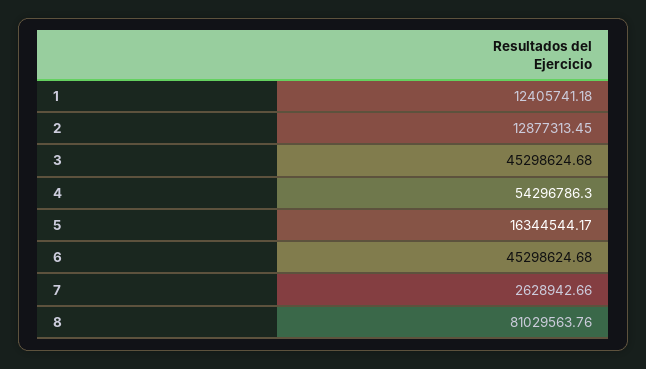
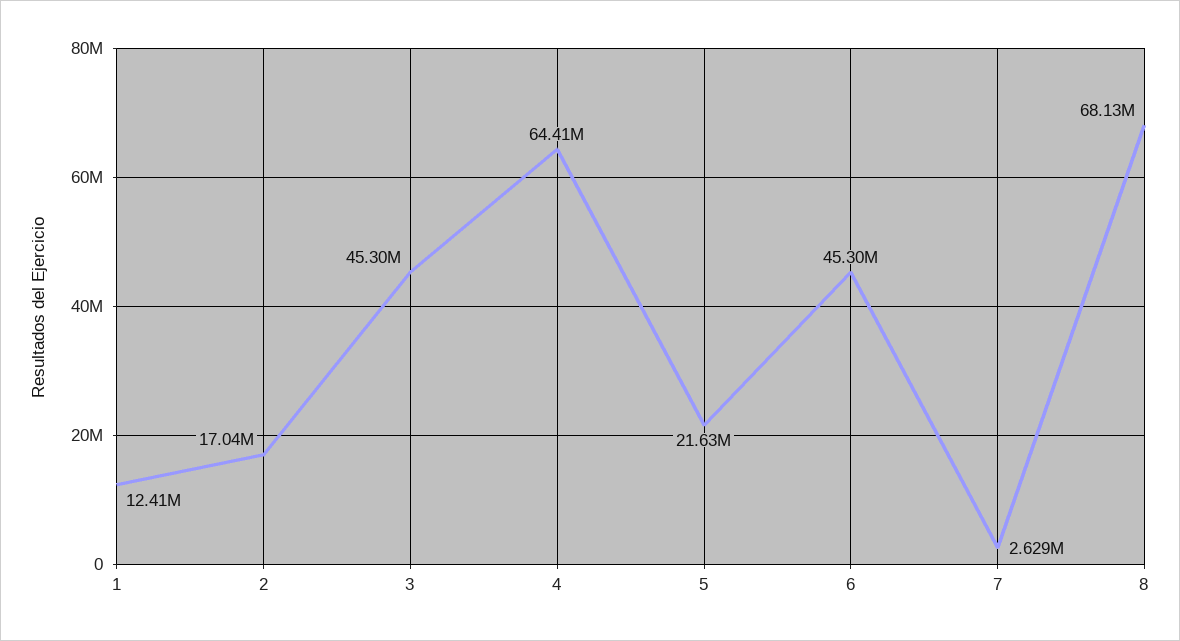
  {
    "1": 12405741.18,
-   "2": 12877313.45,
+   "2": 17040000,
    "3": 45298624.68,
-   "4": 54296786.3,
+   "4": 64410000,
-   "5": 16344544.17,
+   "5": 21630000,
    "6": 45298624.68,
    "7": 2628942.66,
-   "8": 81029563.76
+   "8": 68130000
  }

